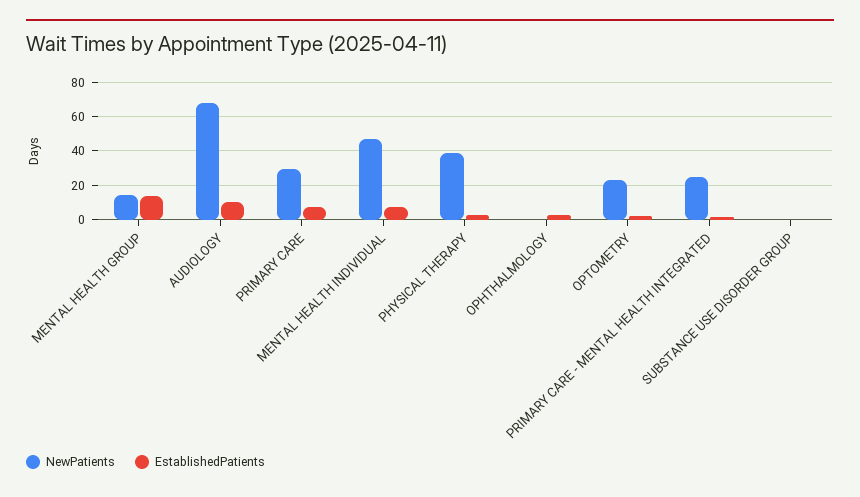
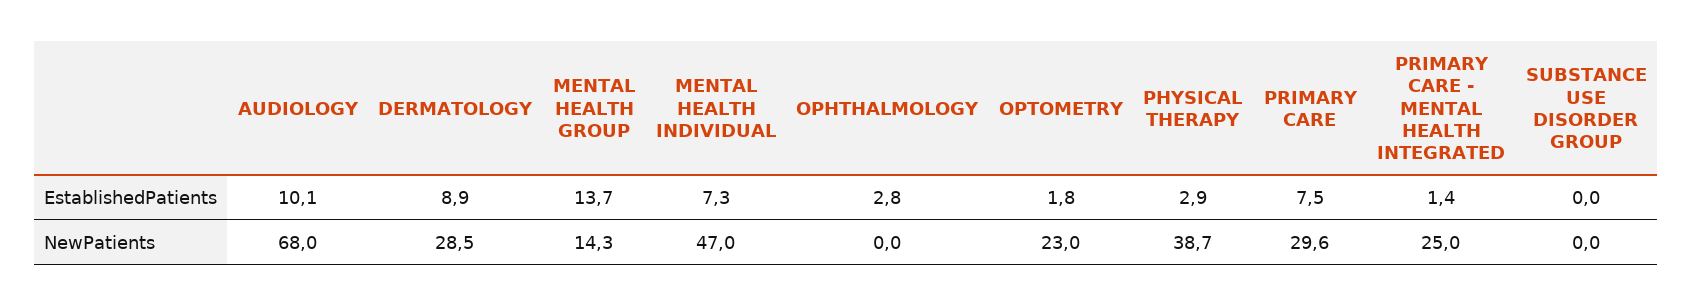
  {
    "NewPatients": {
      "MENTAL HEALTH GROUP": 14.3,
      "AUDIOLOGY": 68,
      "PRIMARY CARE": 29.6,
      "MENTAL HEALTH INDIVIDUAL": 47,
      "PHYSICAL THERAPY": 38.7,
      "OPHTHALMOLOGY": 0,
      "OPTOMETRY": 23,
      "PRIMARY CARE - MENTAL HEALTH INTEGRATED": 25,
-     "SUBSTANCE USE DISORDER GROUP": 0
+     "SUBSTANCE USE DISORDER GROUP": 0,
+     "DERMATOLOGY": 28.5
    },
    "EstablishedPatients": {
      "MENTAL HEALTH GROUP": 13.7,
      "AUDIOLOGY": 10.1,
      "PRIMARY CARE": 7.5,
      "MENTAL HEALTH INDIVIDUAL": 7.3,
      "PHYSICAL THERAPY": 2.9,
      "OPHTHALMOLOGY": 2.8,
      "OPTOMETRY": 1.8,
      "PRIMARY CARE - MENTAL HEALTH INTEGRATED": 1.4,
-     "SUBSTANCE USE DISORDER GROUP": 0
+     "SUBSTANCE USE DISORDER GROUP": 0,
+     "DERMATOLOGY": 8.9
    }
  }

